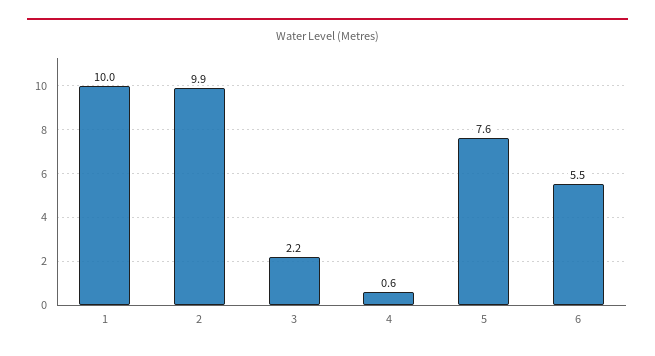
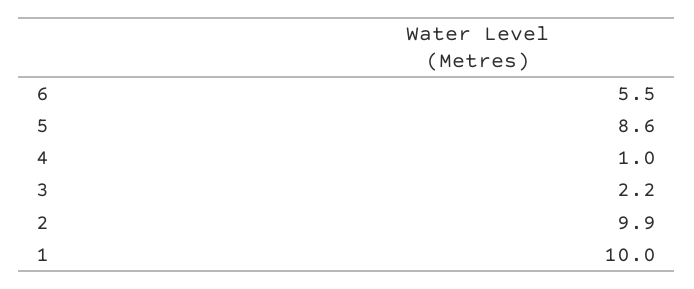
  {
    "1": 10,
    "2": 9.9,
    "3": 2.2,
-   "4": 0.6,
+   "4": 1,
-   "5": 7.6,
+   "5": 8.6,
    "6": 5.5
  }

